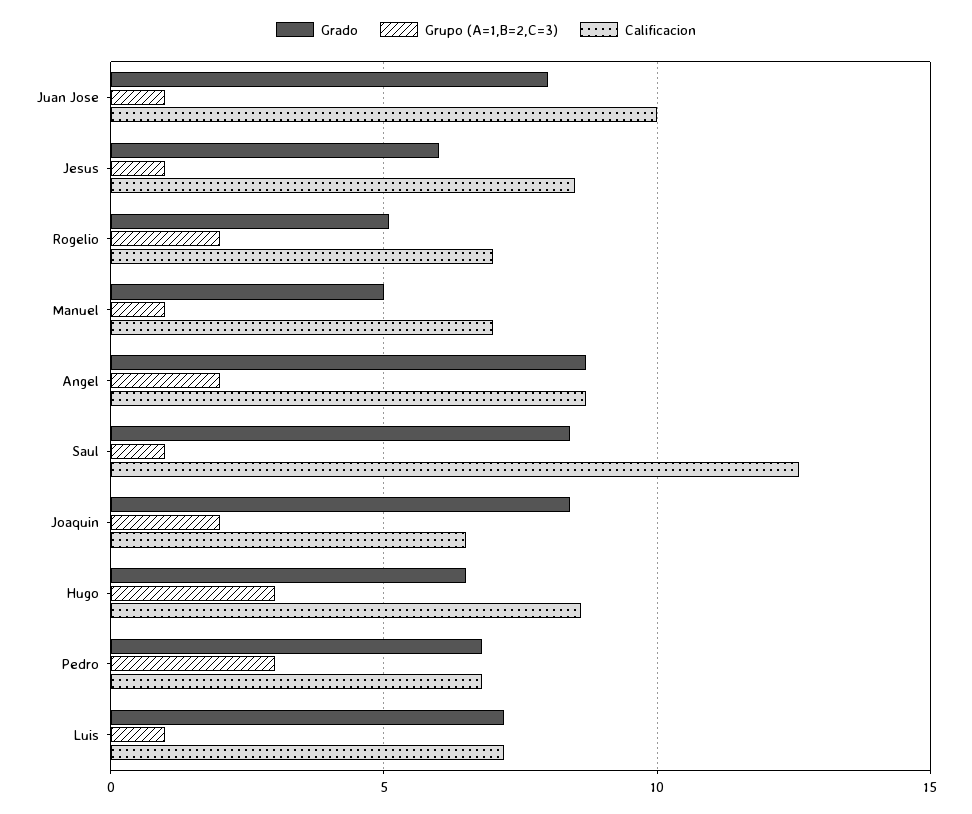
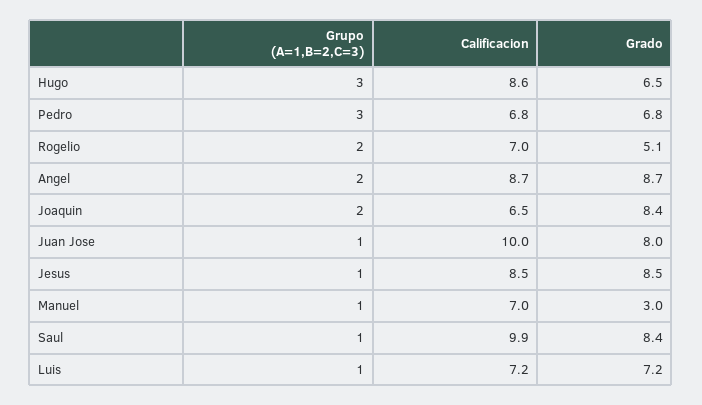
  {
    "Grado": {
      "Juan Jose": 8,
-     "Jesus": 6,
+     "Jesus": 8.5,
      "Rogelio": 5.1,
-     "Manuel": 5,
+     "Manuel": 3,
      "Angel": 8.7,
      "Saul": 8.4,
      "Joaquin": 8.4,
      "Hugo": 6.5,
      "Pedro": 6.8,
      "Luis": 7.2
    },
    "Grupo (A=1,B=2,C=3)": {
      "Juan Jose": 1,
      "Jesus": 1,
      "Rogelio": 2,
      "Manuel": 1,
      "Angel": 2,
      "Saul": 1,
      "Joaquin": 2,
      "Hugo": 3,
      "Pedro": 3,
      "Luis": 1
    },
    "Calificacion": {
      "Juan Jose": 10,
      "Jesus": 8.5,
      "Rogelio": 7,
      "Manuel": 7,
      "Angel": 8.7,
-     "Saul": 12.5,
+     "Saul": 9.9,
      "Joaquin": 6.5,
      "Hugo": 8.6,
      "Pedro": 6.8,
      "Luis": 7.2
    }
  }

